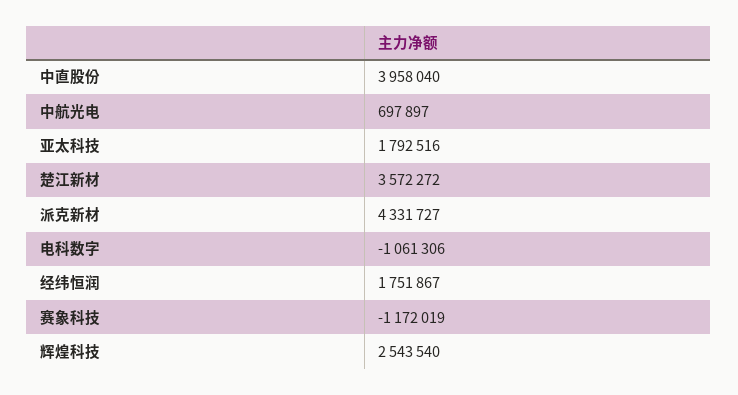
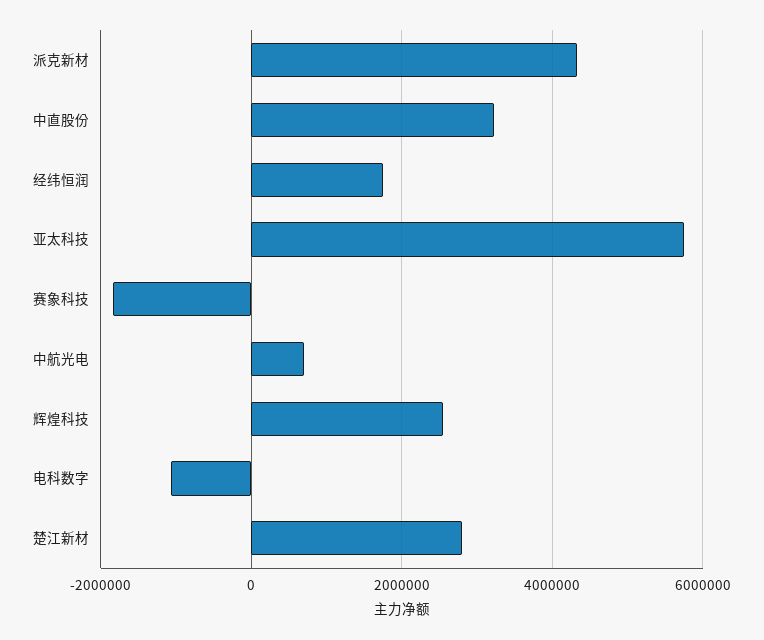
  {
-   "中直股份": 3958040,
+   "中直股份": 3200000,
    "中航光电": 697897,
-   "亚太科技": 1792516,
+   "亚太科技": 5800000,
-   "楚江新材": 3572272,
+   "楚江新材": 2800000,
    "派克新材": 4331727,
    "电科数字": -1061306,
    "经纬恒润": 1751867,
-   "赛象科技": -1172019,
+   "赛象科技": -1800000,
    "辉煌科技": 2543540
  }

